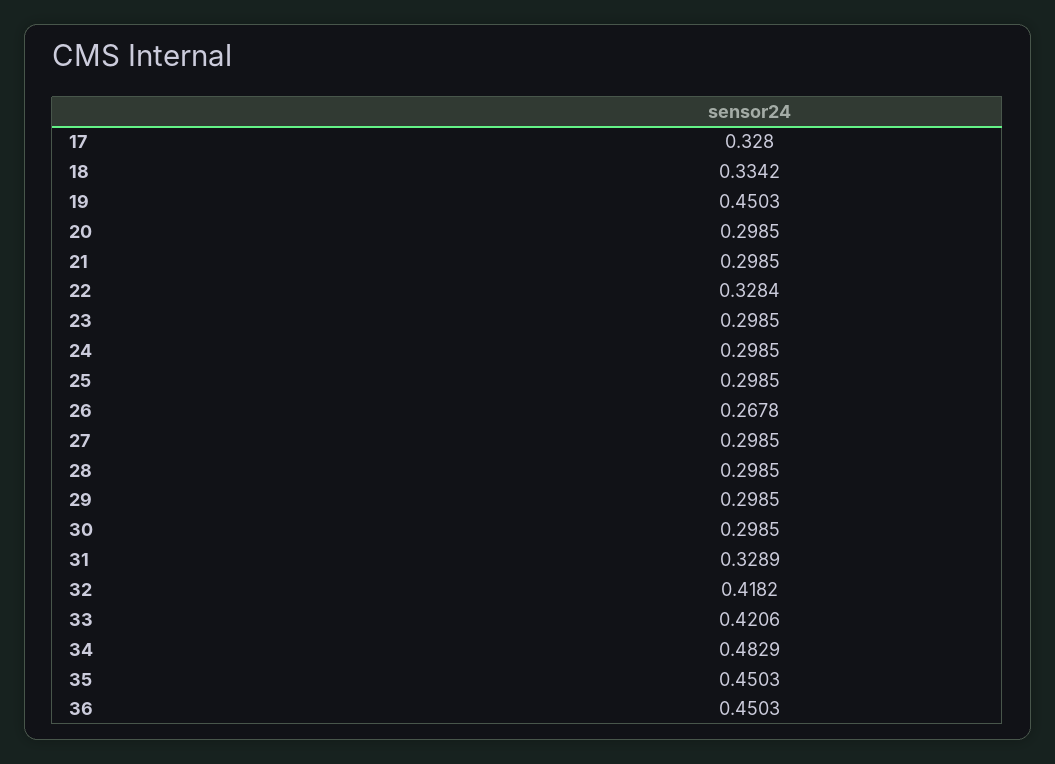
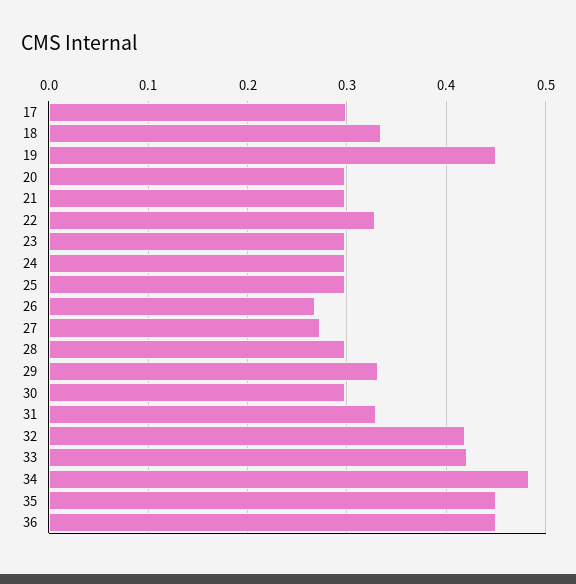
  {
-   "17": 0.328,
+   "17": 0.3,
    "18": 0.3342,
    "19": 0.4503,
    "20": 0.2985,
    "21": 0.2985,
    "22": 0.3284,
    "23": 0.2985,
    "24": 0.2985,
    "25": 0.2985,
    "26": 0.2678,
-   "27": 0.2985,
+   "27": 0.27,
    "28": 0.2985,
-   "29": 0.2985,
+   "29": 0.33,
    "30": 0.2985,
    "31": 0.3289,
    "32": 0.4182,
    "33": 0.4206,
    "34": 0.4829,
    "35": 0.4503,
    "36": 0.4503
  }

